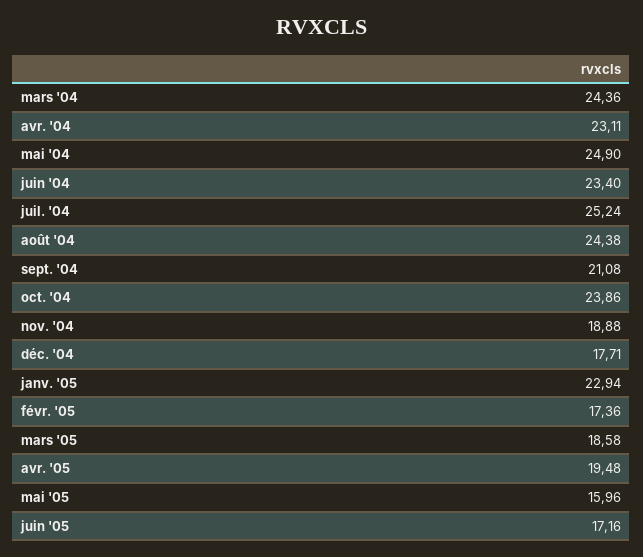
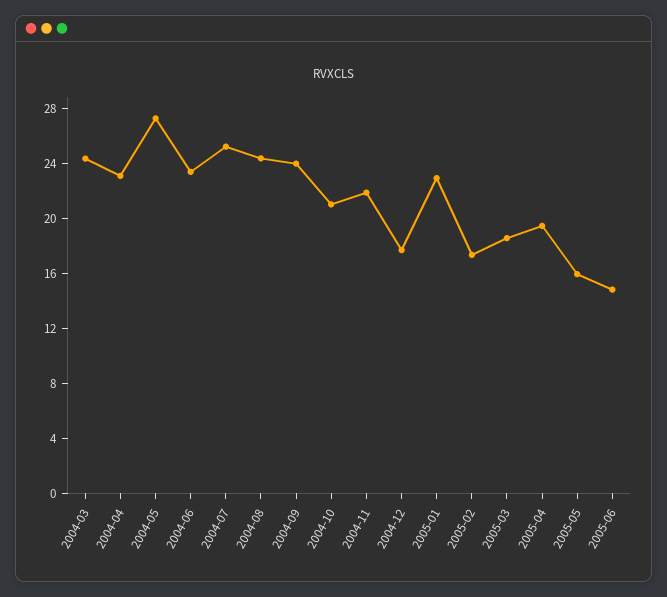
  {
    "mars '04": 24.36,
    "avr. '04": 23.11,
-   "mai '04": 24.9,
+   "mai '04": 27,
    "juin '04": 23.4,
    "juil. '04": 25.24,
    "août '04": 24.38,
-   "sept. '04": 21.08,
+   "sept. '04": 24,
-   "oct. '04": 23.86,
+   "oct. '04": 21,
-   "nov. '04": 18.88,
+   "nov. '04": 22,
    "déc. '04": 17.71,
    "janv. '05": 22.94,
    "févr. '05": 17.36,
    "mars '05": 18.58,
    "avr. '05": 19.48,
    "mai '05": 15.96,
-   "juin '05": 17.16
+   "juin '05": 15
  }

